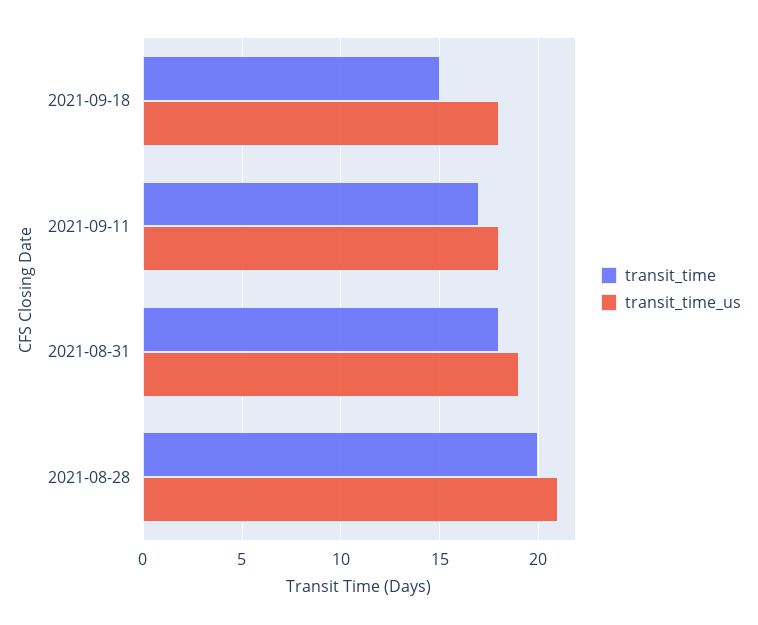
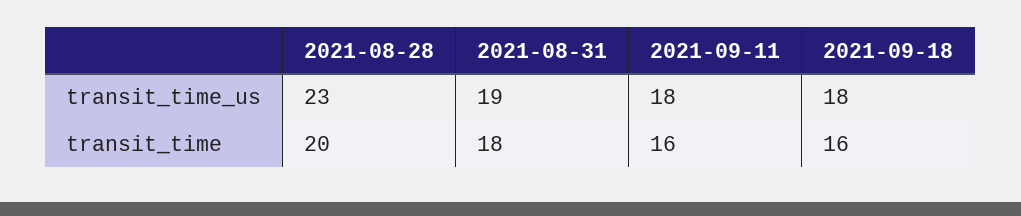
  {
    "transit_time": {
-     "2021-09-18": 15,
+     "2021-09-18": 16,
-     "2021-09-11": 17,
+     "2021-09-11": 16,
      "2021-08-31": 18,
      "2021-08-28": 20
    },
    "transit_time_us": {
      "2021-09-18": 18,
      "2021-09-11": 18,
      "2021-08-31": 19,
-     "2021-08-28": 21
+     "2021-08-28": 23
    }
  }

